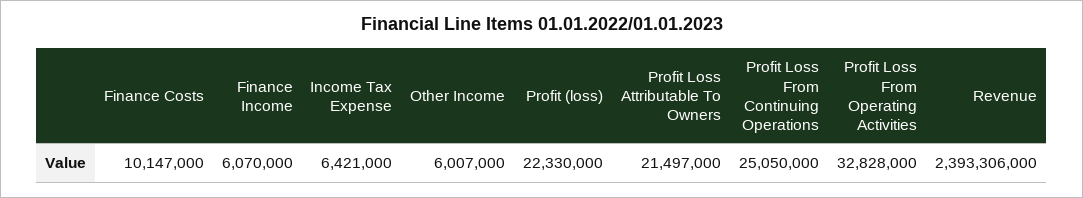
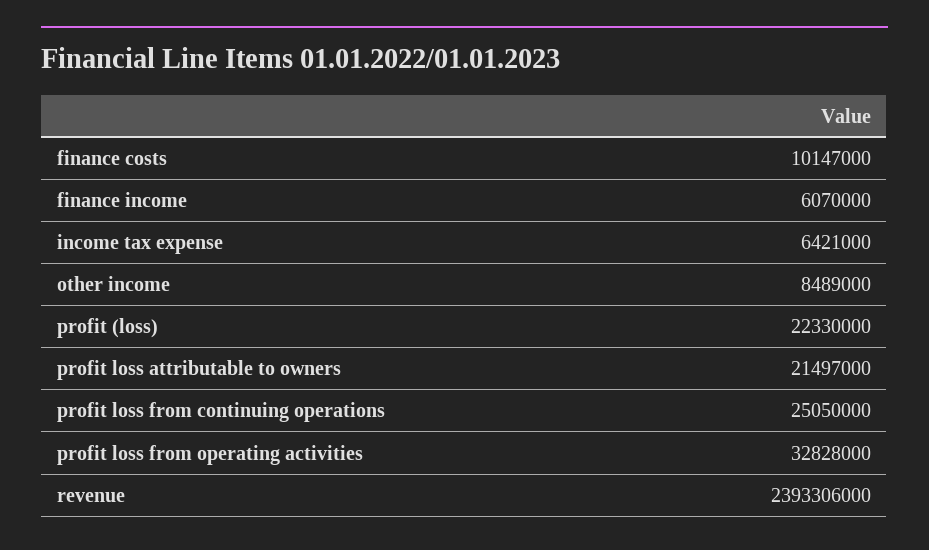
  {
    "Finance Costs": 10147000,
    "Finance Income": 6070000,
    "Income Tax Expense": 6421000,
-   "Other Income": 6007000,
+   "Other Income": 8489000,
    "Profit (loss)": 22330000,
    "Profit Loss Attributable To Owners": 21497000,
    "Profit Loss From Continuing Operations": 25050000,
    "Profit Loss From Operating Activities": 32828000,
    "Revenue": 2393306000
  }

